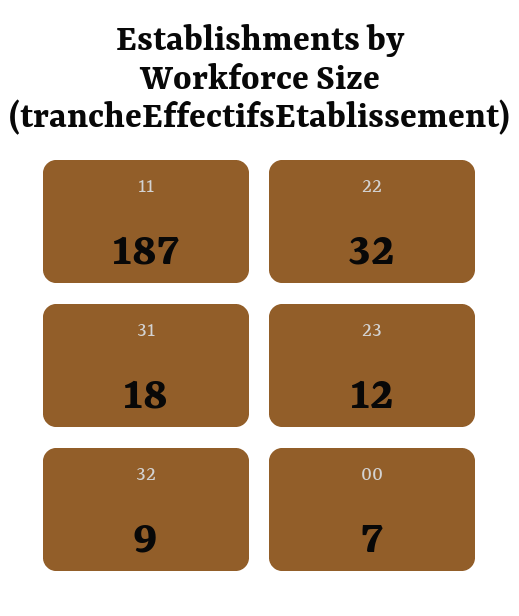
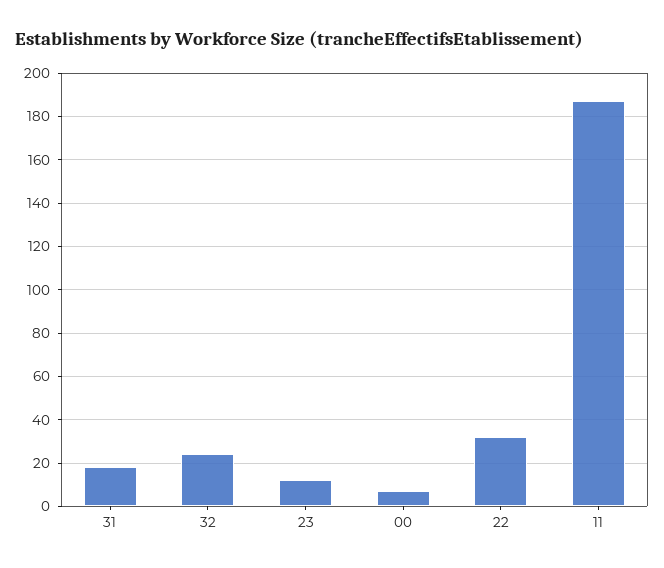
  {
    "11": 187,
    "22": 32,
    "31": 18,
    "23": 12,
-   "32": 9,
+   "32": 25,
    "00": 7
  }

